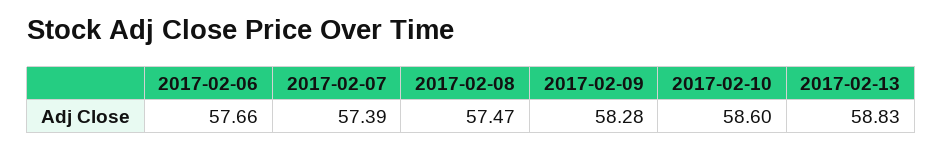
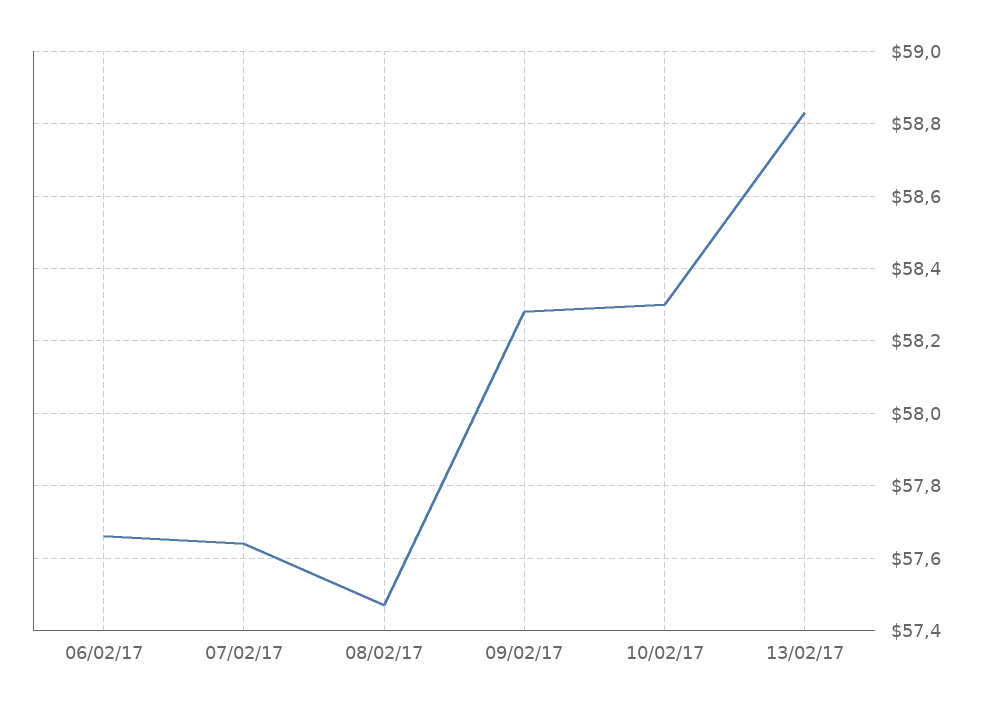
  {
    "2017-02-06": 57.66,
-   "2017-02-07": 57.39,
+   "2017-02-07": 57.65,
    "2017-02-08": 57.47,
    "2017-02-09": 58.28,
-   "2017-02-10": 58.6,
+   "2017-02-10": 58.3,
    "2017-02-13": 58.83
  }

